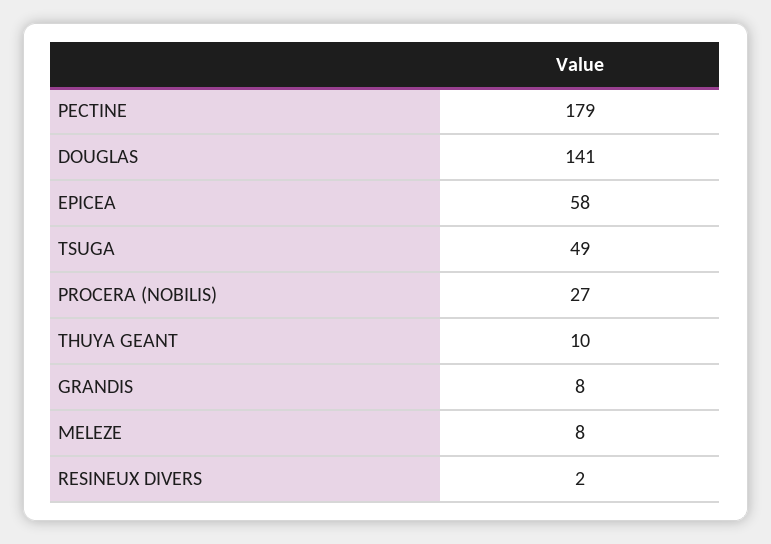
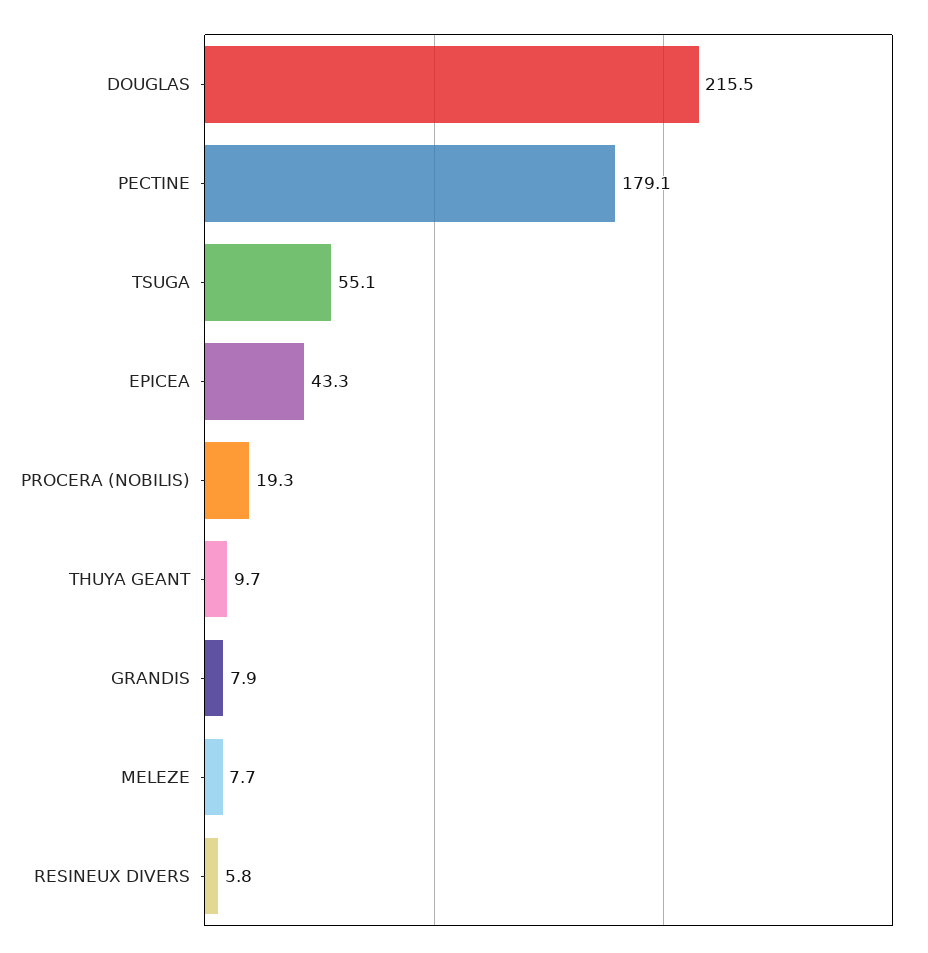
  {
    "PECTINE": 179.1,
-   "DOUGLAS": 141,
+   "DOUGLAS": 215.5,
-   "EPICEA": 58,
+   "EPICEA": 43.3,
-   "TSUGA": 49,
+   "TSUGA": 55.1,
-   "PROCERA (NOBILIS)": 27,
+   "PROCERA (NOBILIS)": 19.3,
    "THUYA GEANT": 9.7,
    "GRANDIS": 7.9,
    "MELEZE": 7.7,
-   "RESINEUX DIVERS": 2
+   "RESINEUX DIVERS": 5.8
  }

